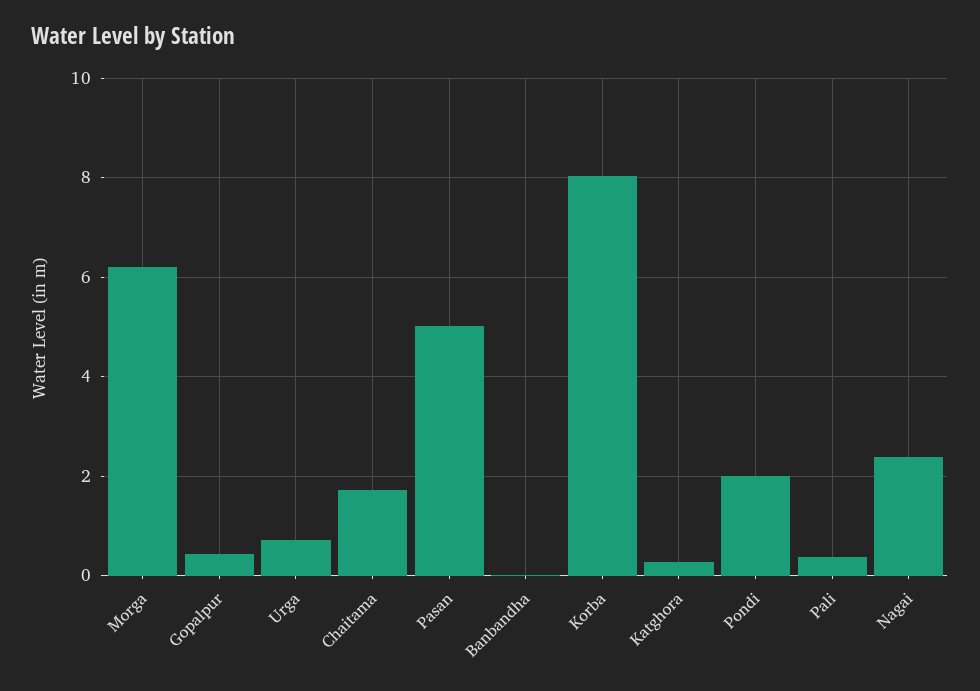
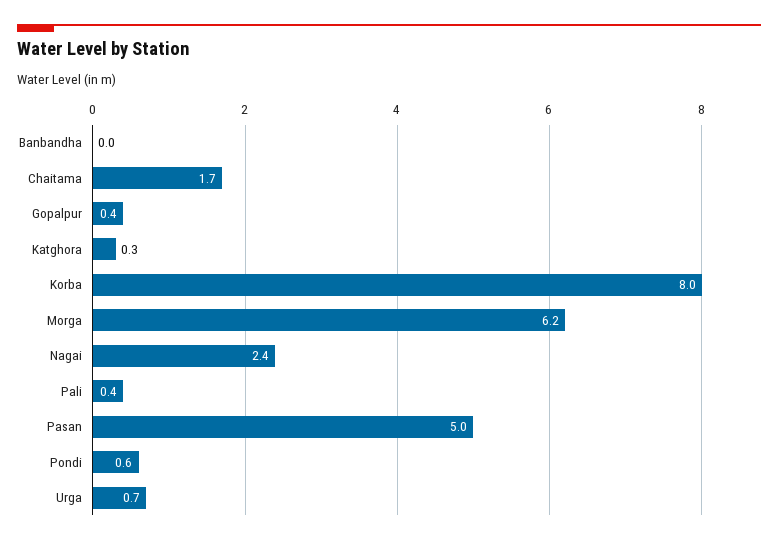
  {
    "Morga": 6.2,
    "Gopalpur": 0.4,
    "Urga": 0.7,
    "Chaitama": 1.7,
    "Pasan": 5,
    "Banbandha": 0,
    "Korba": 8,
    "Katghora": 0.3,
-   "Pondi": 2,
+   "Pondi": 0.6,
    "Pali": 0.4,
    "Nagai": 2.4
  }

